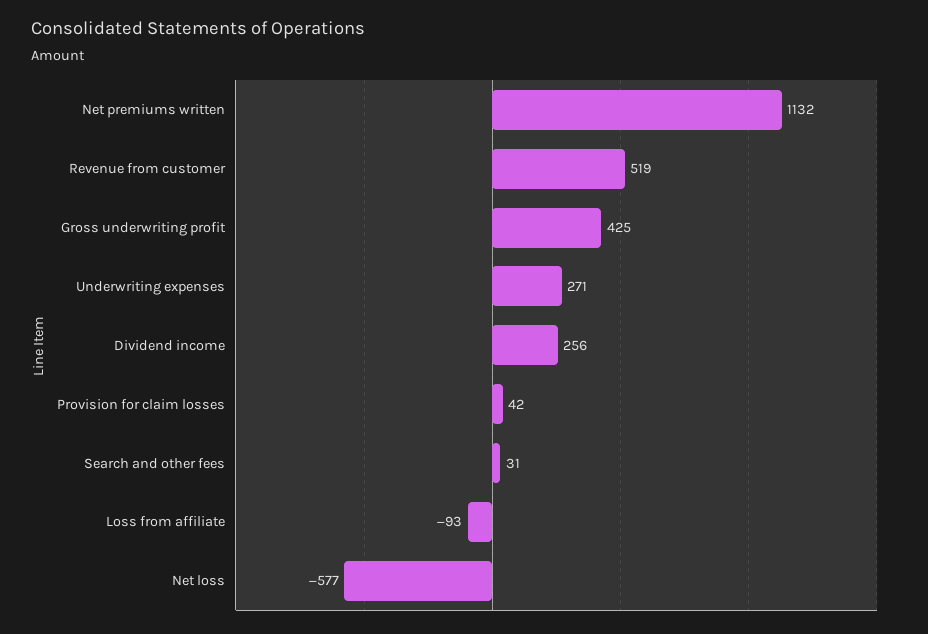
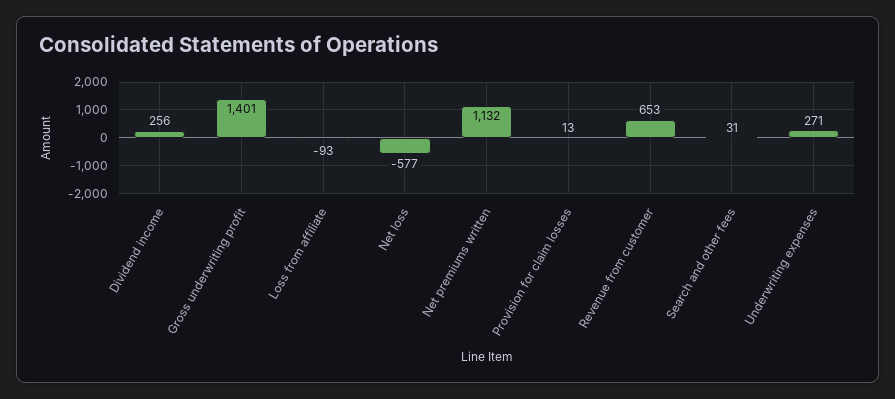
  {
    "Net premiums written": 1132,
-   "Revenue from customer": 519,
+   "Revenue from customer": 653,
-   "Gross underwriting profit": 425,
+   "Gross underwriting profit": 1401,
    "Underwriting expenses": 271,
    "Dividend income": 256,
-   "Provision for claim losses": 42,
+   "Provision for claim losses": 13,
    "Search and other fees": 31,
    "Loss from affiliate": -93,
    "Net loss": -577
  }

